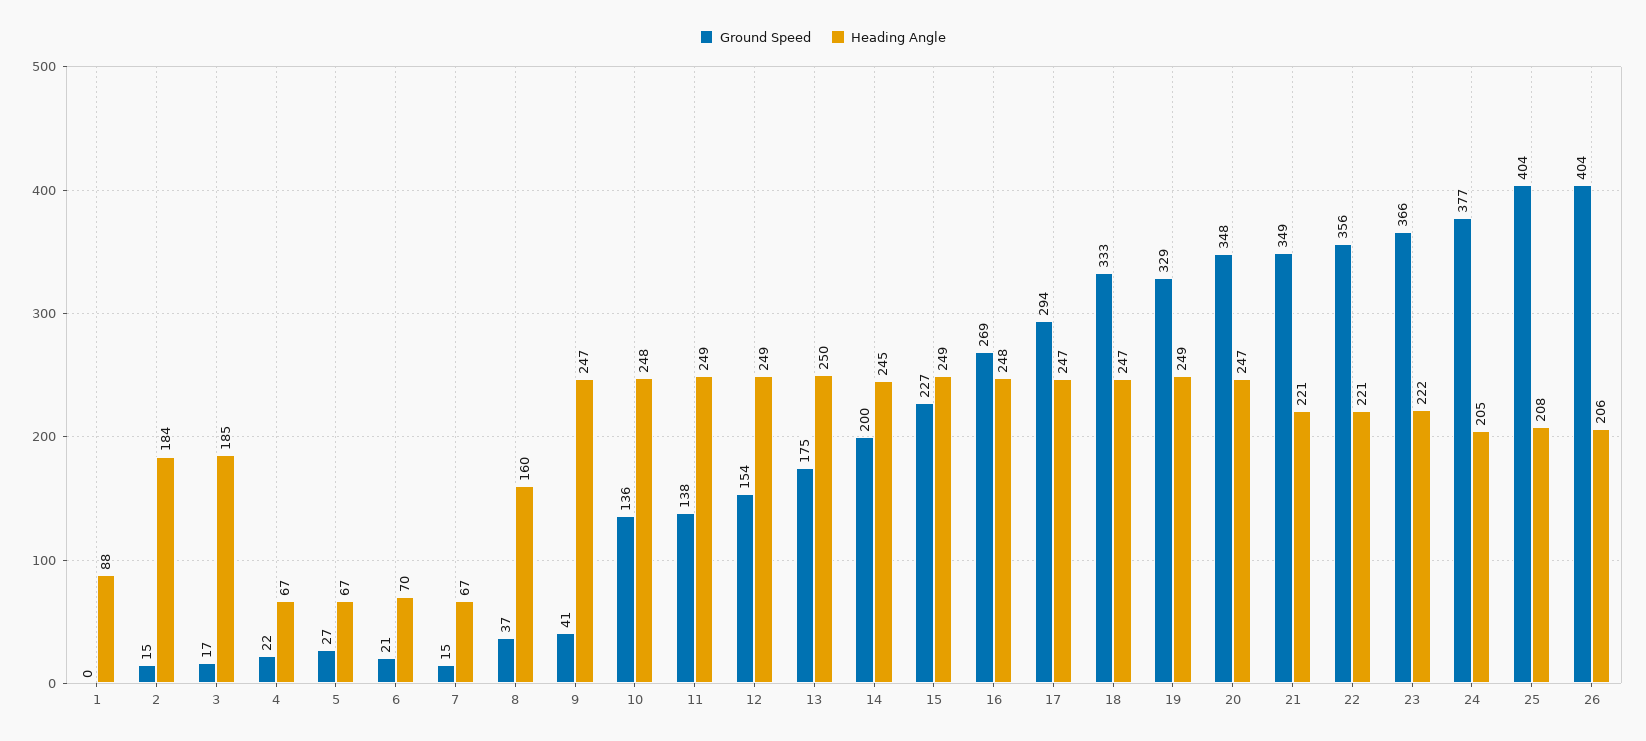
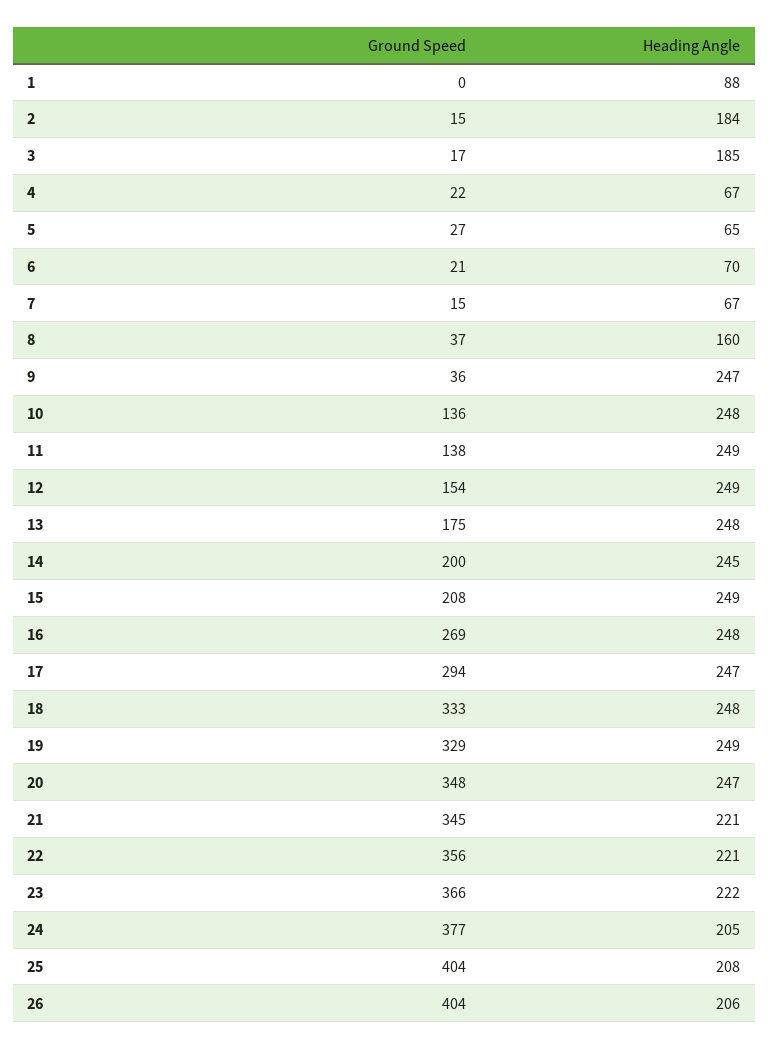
  {
    "Ground Speed": {
      "1": 0,
      "2": 15,
      "3": 17,
      "4": 22,
      "5": 27,
      "6": 21,
      "7": 15,
      "8": 37,
-     "9": 41,
+     "9": 36,
      "10": 136,
      "11": 138,
      "12": 154,
      "13": 175,
      "14": 200,
-     "15": 227,
+     "15": 208,
      "16": 269,
      "17": 294,
      "18": 333,
      "19": 329,
      "20": 348,
-     "21": 349,
+     "21": 345,
      "22": 356,
      "23": 366,
      "24": 377,
      "25": 404,
      "26": 404
    },
    "Heading Angle": {
      "1": 88,
      "2": 184,
      "3": 185,
      "4": 67,
-     "5": 67,
+     "5": 65,
      "6": 70,
      "7": 67,
      "8": 160,
      "9": 247,
      "10": 248,
      "11": 249,
      "12": 249,
-     "13": 250,
+     "13": 248,
      "14": 245,
      "15": 249,
      "16": 248,
      "17": 247,
-     "18": 247,
+     "18": 248,
      "19": 249,
      "20": 247,
      "21": 221,
      "22": 221,
      "23": 222,
      "24": 205,
      "25": 208,
      "26": 206
    }
  }

